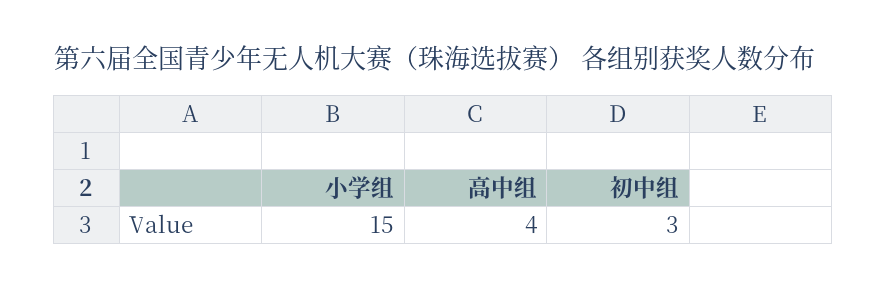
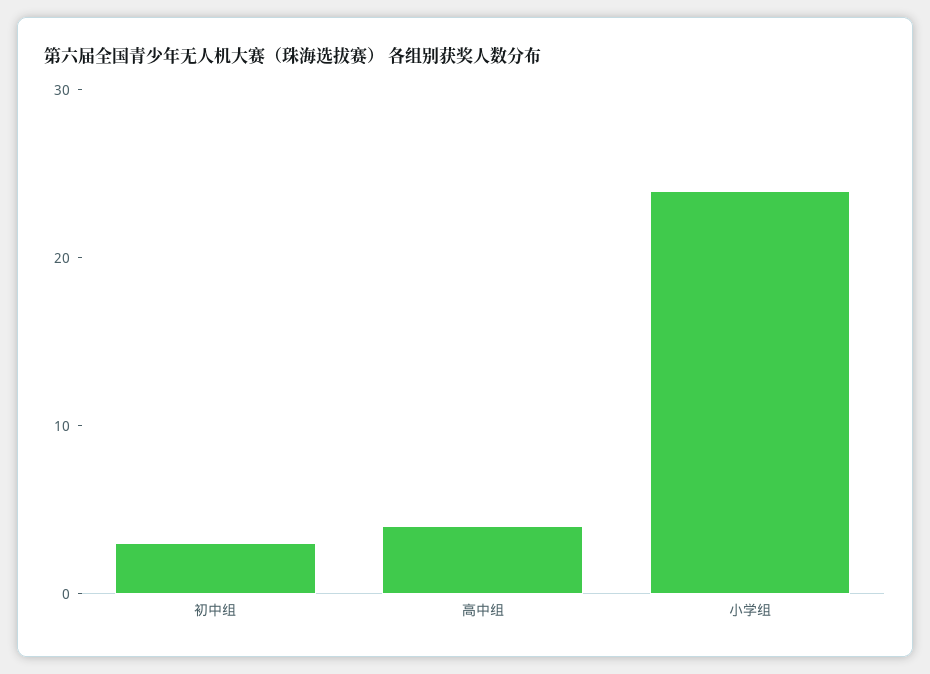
  {
-   "小学组": 15,
+   "小学组": 24,
    "高中组": 4,
    "初中组": 3
  }

